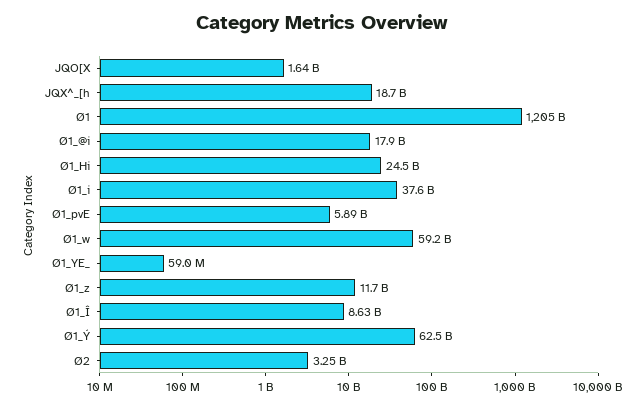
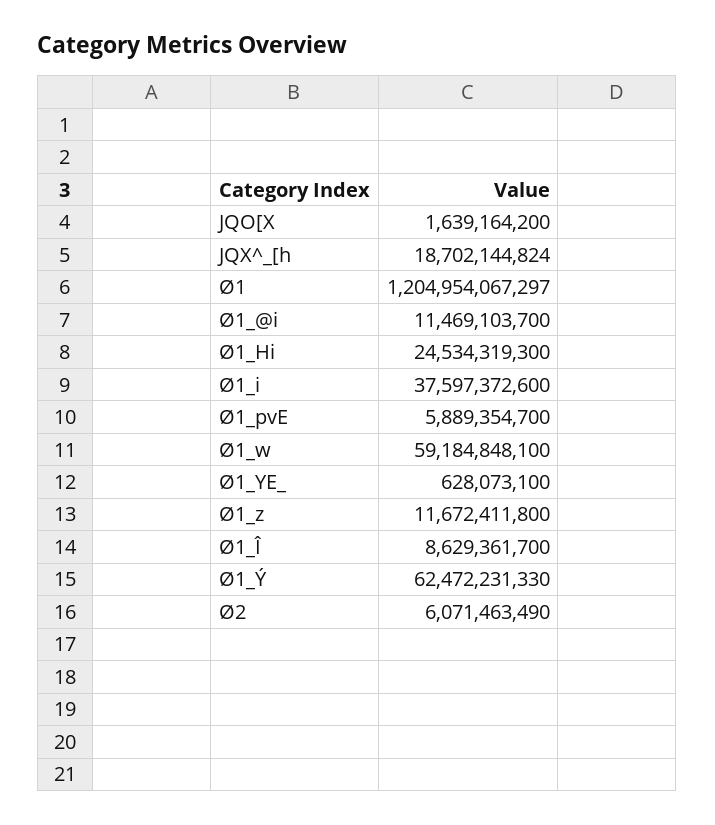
  {
    "JQO[X": 1639164200,
    "JQX^_[h": 18702144824,
    "Ø1": 1204954067297,
-   "Ø1_@i": 17900000000,
+   "Ø1_@i": 11469103700,
    "Ø1_Hi": 24534319300,
    "Ø1_i": 37597372600,
    "Ø1_pvE": 5889354700,
    "Ø1_w": 59184848100,
-   "Ø1_YE_": 59000000,
+   "Ø1_YE_": 628073100,
    "Ø1_z": 11672411800,
    "Ø1_Î": 8629361700,
    "Ø1_Ý": 62472231330,
-   "Ø2": 3250000000
+   "Ø2": 6071463490
  }

